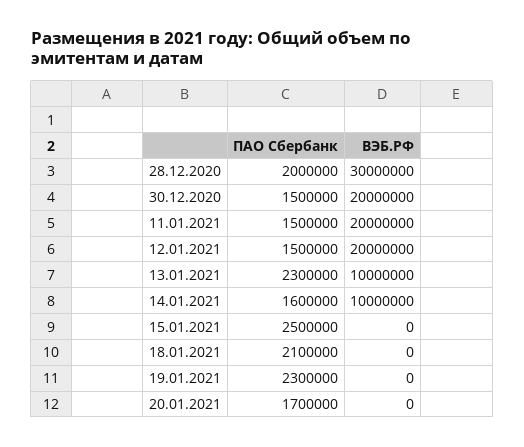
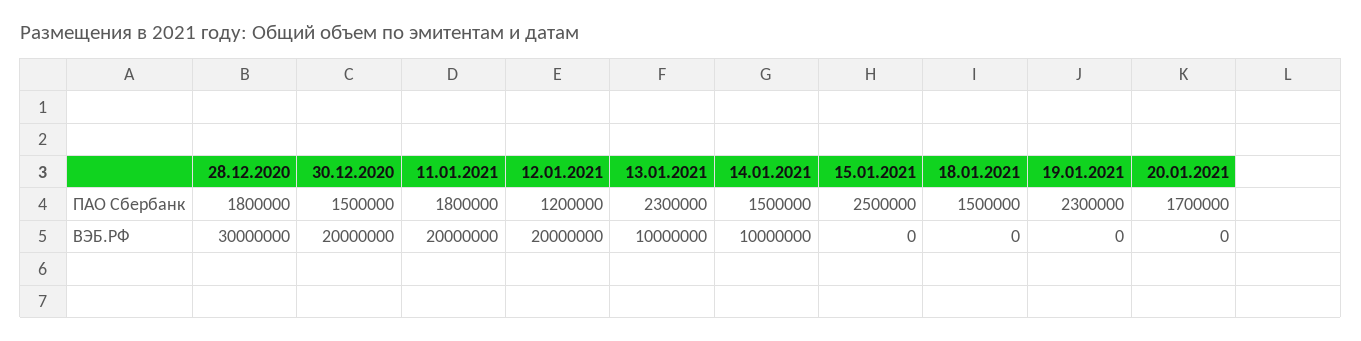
  {
    "ПАО Сбербанк": {
-     "28.12.2020": 2000000,
+     "28.12.2020": 1800000,
      "30.12.2020": 1500000,
-     "11.01.2021": 1500000,
+     "11.01.2021": 1800000,
-     "12.01.2021": 1500000,
+     "12.01.2021": 1200000,
      "13.01.2021": 2300000,
-     "14.01.2021": 1600000,
+     "14.01.2021": 1500000,
      "15.01.2021": 2500000,
-     "18.01.2021": 2100000,
+     "18.01.2021": 1500000,
      "19.01.2021": 2300000,
      "20.01.2021": 1700000
    },
    "ВЭБ.РФ": {
      "28.12.2020": 30000000,
      "30.12.2020": 20000000,
      "11.01.2021": 20000000,
      "12.01.2021": 20000000,
      "13.01.2021": 10000000,
      "14.01.2021": 10000000,
      "15.01.2021": 0,
      "18.01.2021": 0,
      "19.01.2021": 0,
      "20.01.2021": 0
    }
  }

